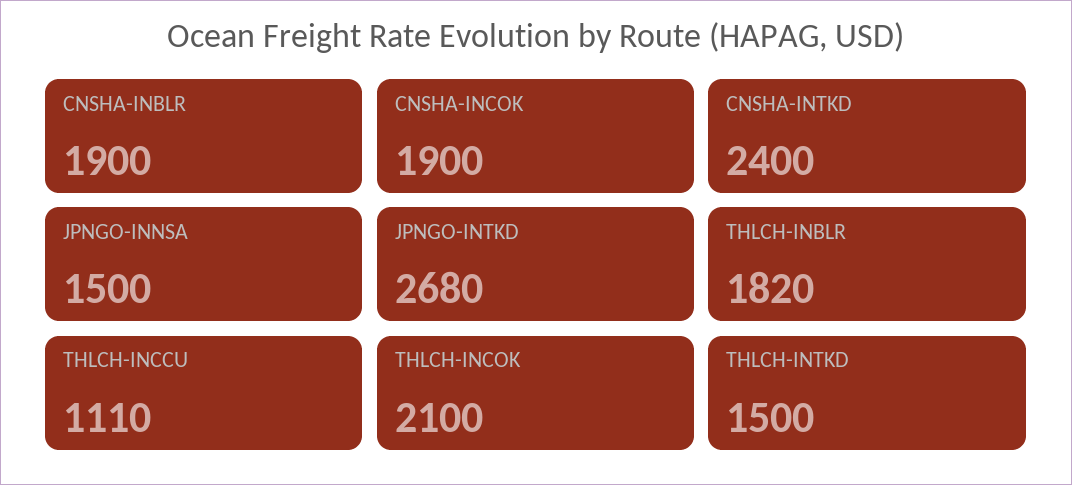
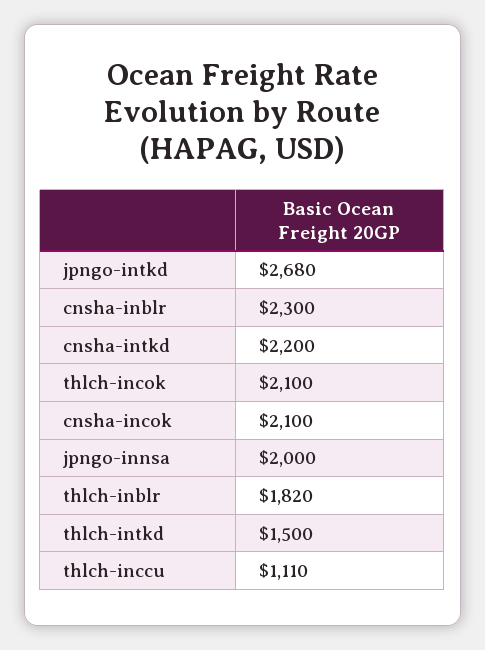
  {
-   "CNSHA-INBLR": 1900,
+   "CNSHA-INBLR": 2300,
-   "CNSHA-INCOK": 1900,
+   "CNSHA-INCOK": 2100,
-   "CNSHA-INTKD": 2400,
+   "CNSHA-INTKD": 2200,
-   "JPNGO-INNSA": 1500,
+   "JPNGO-INNSA": 2000,
    "JPNGO-INTKD": 2680,
    "THLCH-INBLR": 1820,
    "THLCH-INCCU": 1110,
    "THLCH-INCOK": 2100,
    "THLCH-INTKD": 1500
  }

